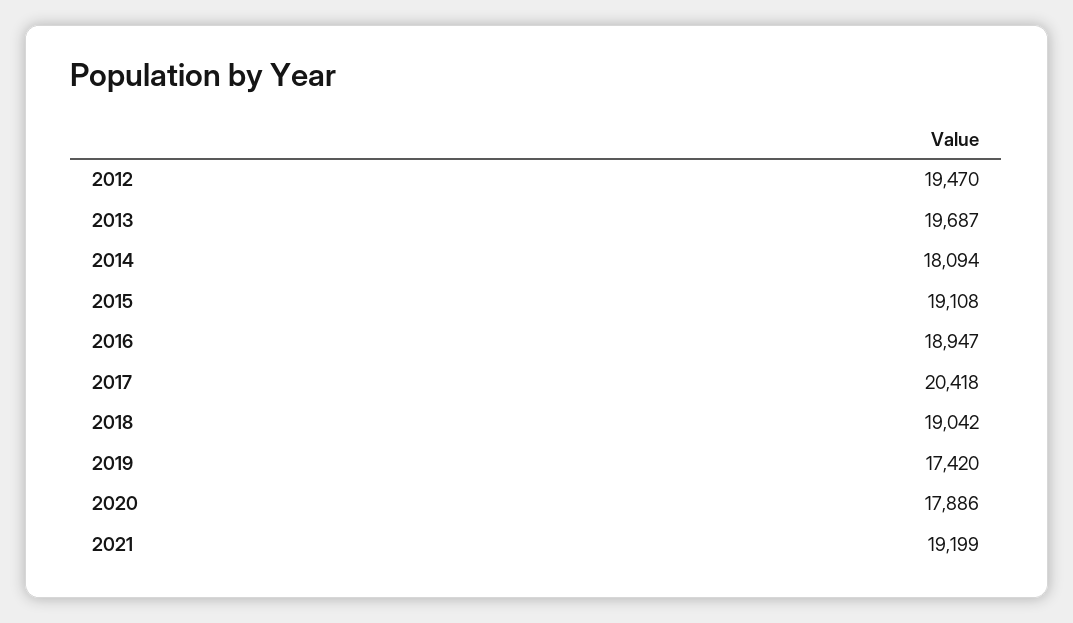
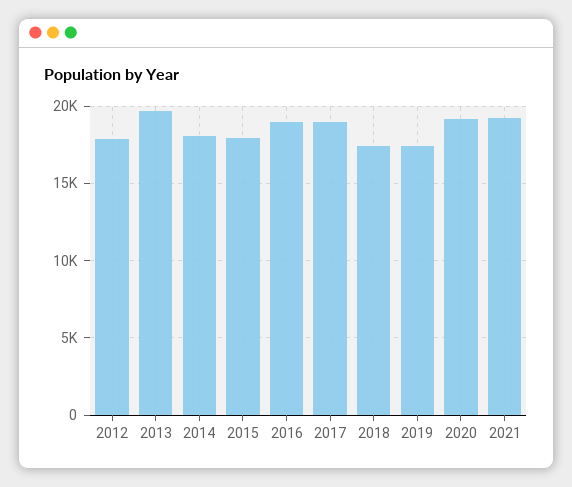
  {
-   "2012": 19470,
+   "2012": 18000,
    "2013": 19687,
    "2014": 18094,
-   "2015": 19108,
+   "2015": 18000,
    "2016": 18947,
-   "2017": 20418,
+   "2017": 19000,
-   "2018": 19042,
+   "2018": 17500,
    "2019": 17420,
-   "2020": 17886,
+   "2020": 19000,
    "2021": 19199
  }

